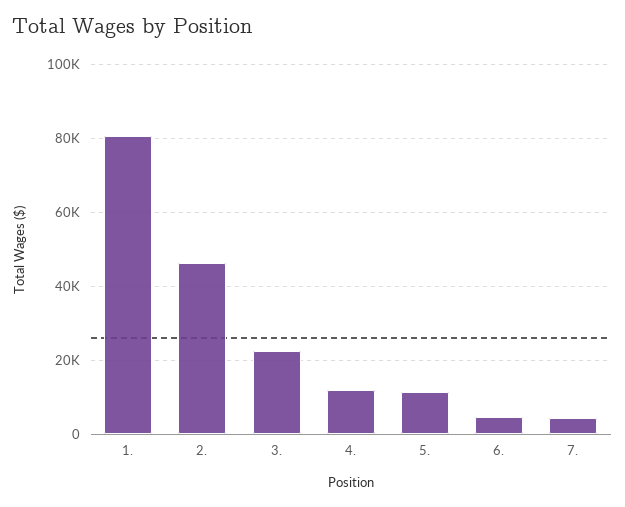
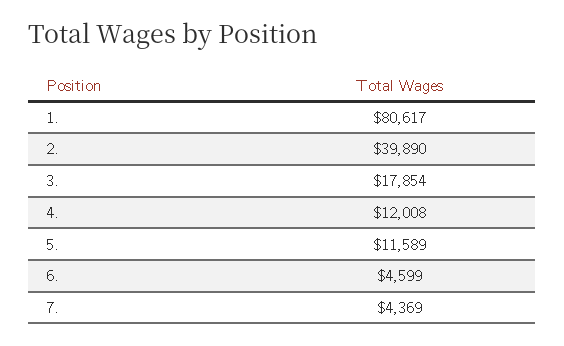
  {
    "1.": 80617,
-   "2.": 46000,
+   "2.": 39890,
-   "3.": 22000,
+   "3.": 17854,
    "4.": 12008,
    "5.": 11589,
    "6.": 4599,
    "7.": 4369
  }

